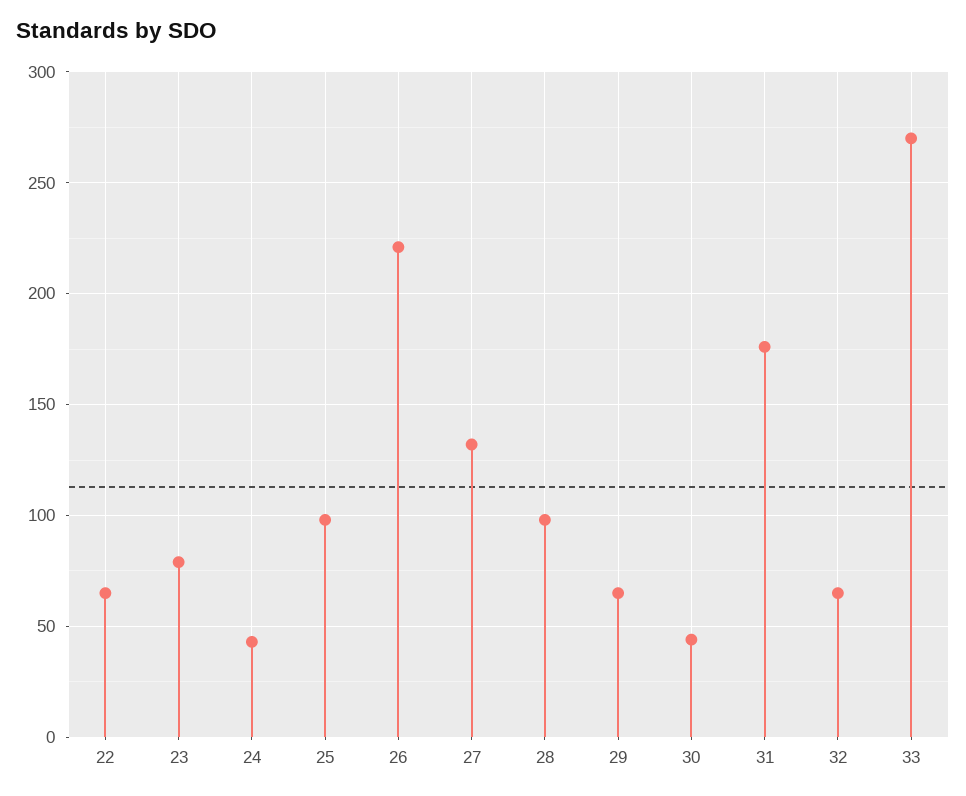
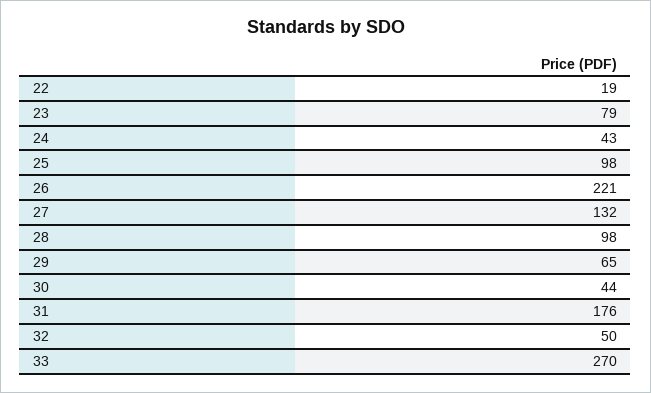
  {
-   "22": 65,
+   "22": 19,
    "23": 79,
    "24": 43,
    "25": 98,
    "26": 221,
    "27": 132,
    "28": 98,
    "29": 65,
    "30": 44,
    "31": 176,
-   "32": 65,
+   "32": 50,
    "33": 270
  }

